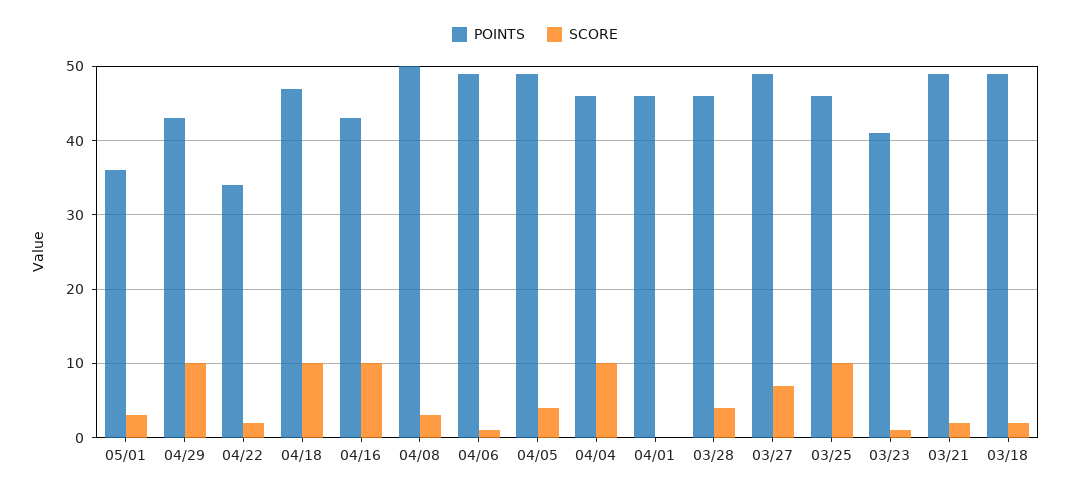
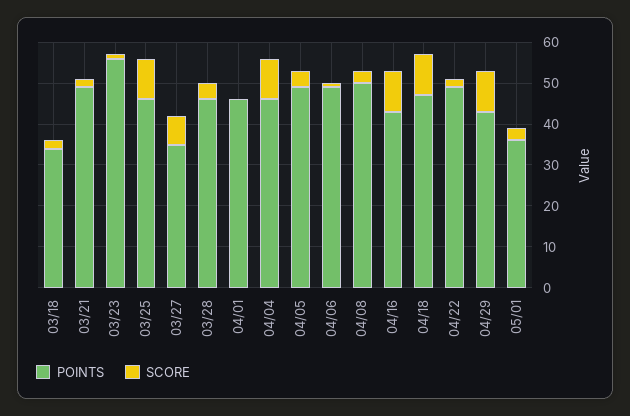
  {
    "POINTS": {
      "05/01": 36,
      "04/29": 43,
-     "04/22": 34,
+     "04/22": 50,
      "04/18": 47,
      "04/16": 43,
      "04/08": 50,
      "04/06": 49,
      "04/05": 49,
      "04/04": 46,
      "04/01": 46,
      "03/28": 46,
-     "03/27": 49,
+     "03/27": 35,
      "03/25": 46,
-     "03/23": 41,
+     "03/23": 55,
      "03/21": 49,
-     "03/18": 49
+     "03/18": 35
    },
    "SCORE": {
      "05/01": 3,
      "04/29": 10,
      "04/22": 2,
      "04/18": 10,
      "04/16": 10,
      "04/08": 3,
      "04/06": 1,
      "04/05": 4,
      "04/04": 10,
      "04/01": 0,
      "03/28": 4,
      "03/27": 7,
      "03/25": 10,
      "03/23": 1,
      "03/21": 2,
      "03/18": 2
    }
  }

